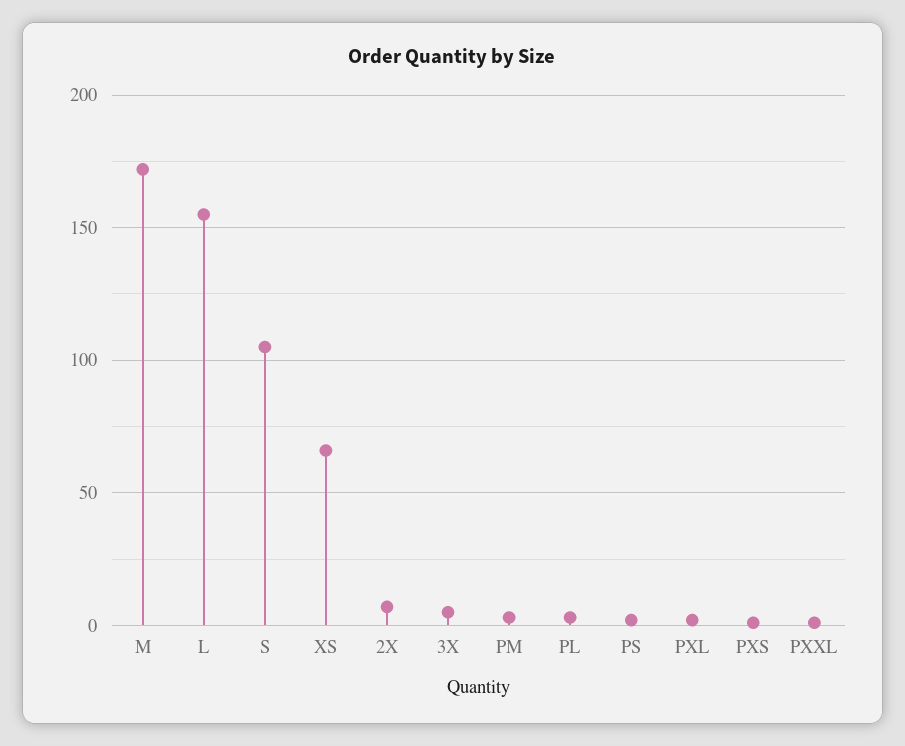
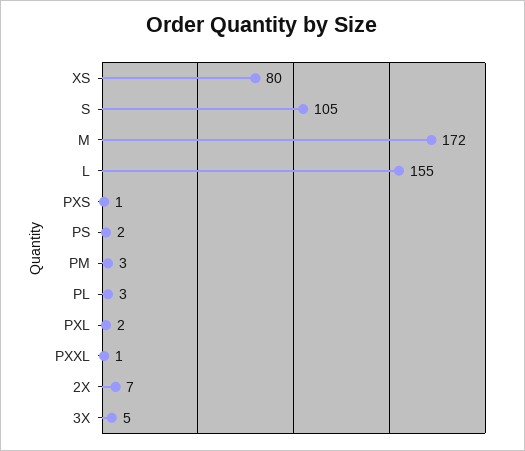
  {
    "M": 172,
    "L": 155,
    "S": 105,
-   "XS": 65,
+   "XS": 80,
    "2X": 7,
    "3X": 5,
    "PM": 3,
    "PL": 3,
    "PS": 2,
    "PXL": 2,
    "PXS": 1,
    "PXXL": 1
  }

